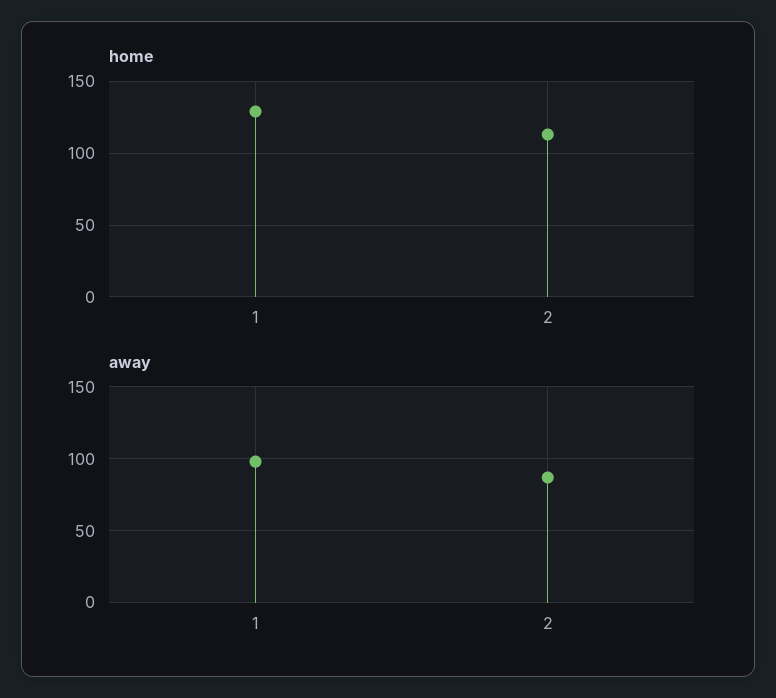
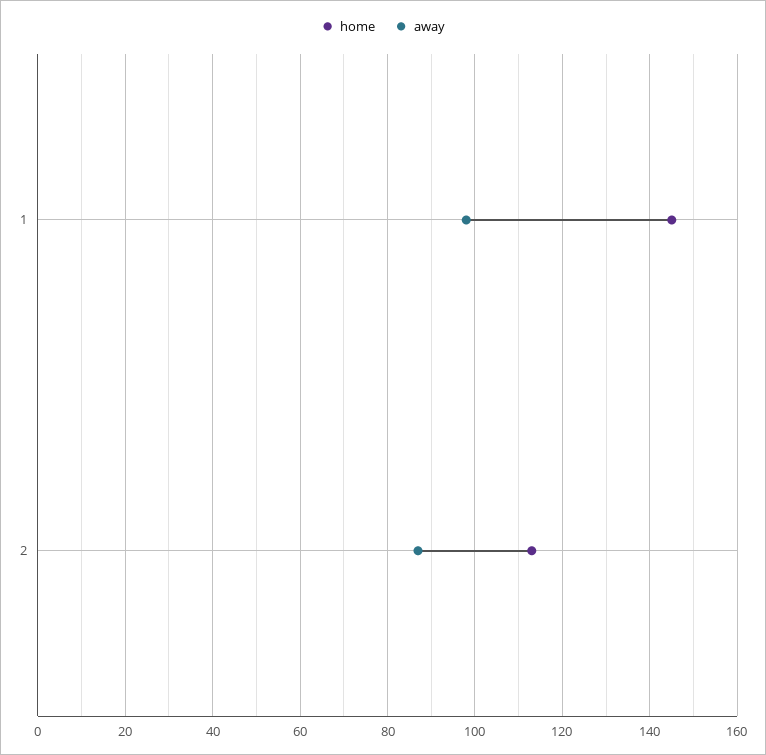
  {
    "home": {
-     "1": 130,
+     "1": 145,
      "2": 115
    },
    "away": {
      "1": 100,
      "2": 85
    }
  }

